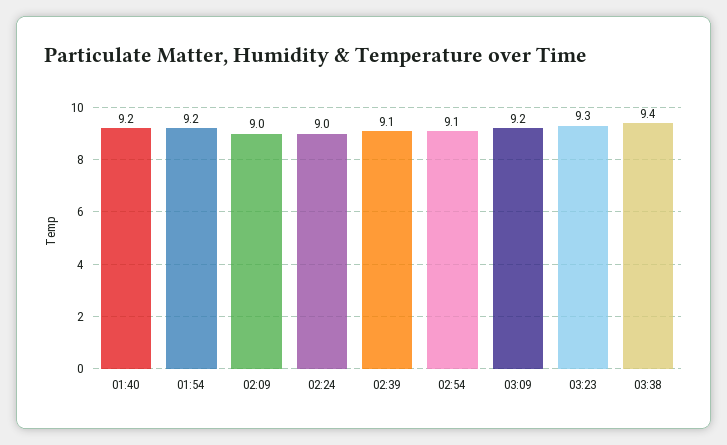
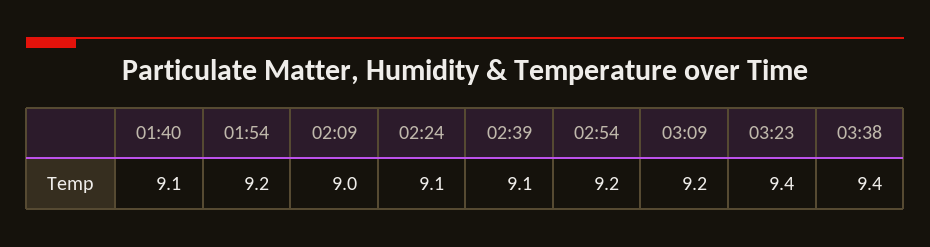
  {
-   "01:40": 9.2,
+   "01:40": 9.1,
    "01:54": 9.2,
    "02:09": 9,
-   "02:24": 9,
+   "02:24": 9.1,
    "02:39": 9.1,
-   "02:54": 9.1,
+   "02:54": 9.2,
    "03:09": 9.2,
-   "03:23": 9.3,
+   "03:23": 9.4,
    "03:38": 9.4
  }

